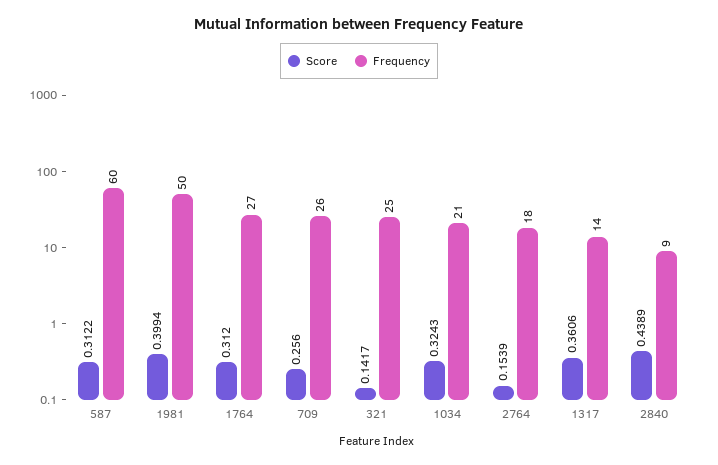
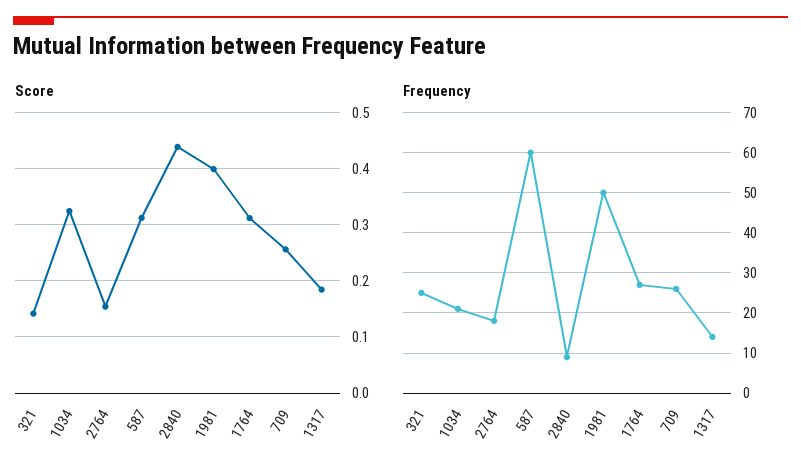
  {
    "Score": {
      "587": 0.3122,
      "1981": 0.3994,
      "1764": 0.312,
      "709": 0.256,
      "321": 0.1417,
      "1034": 0.3243,
      "2764": 0.1539,
-     "1317": 0.3606,
+     "1317": 0.18,
      "2840": 0.4389
    },
    "Frequency": {
      "587": 60,
      "1981": 50,
      "1764": 27,
      "709": 26,
      "321": 25,
      "1034": 21,
      "2764": 18,
      "1317": 14,
      "2840": 9
    }
  }

